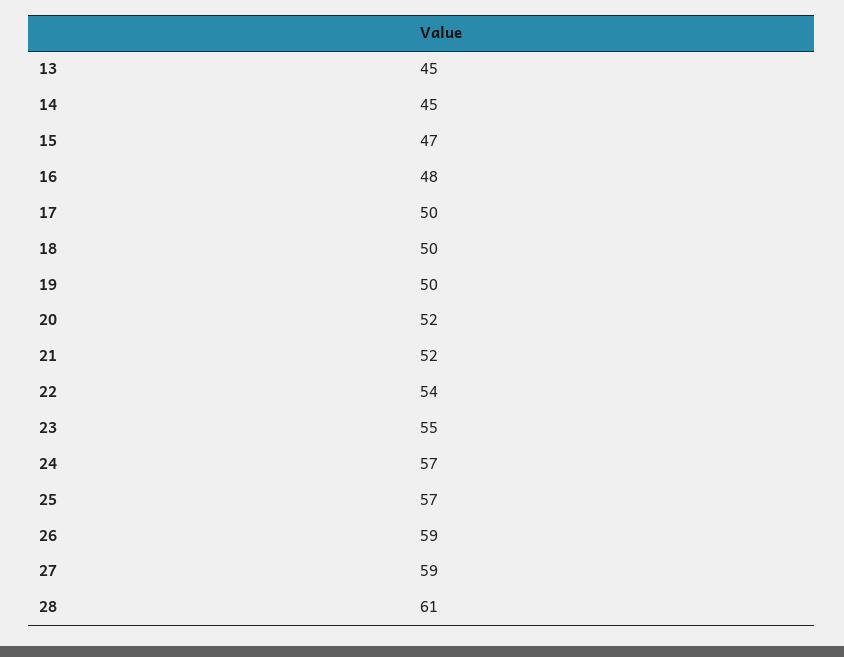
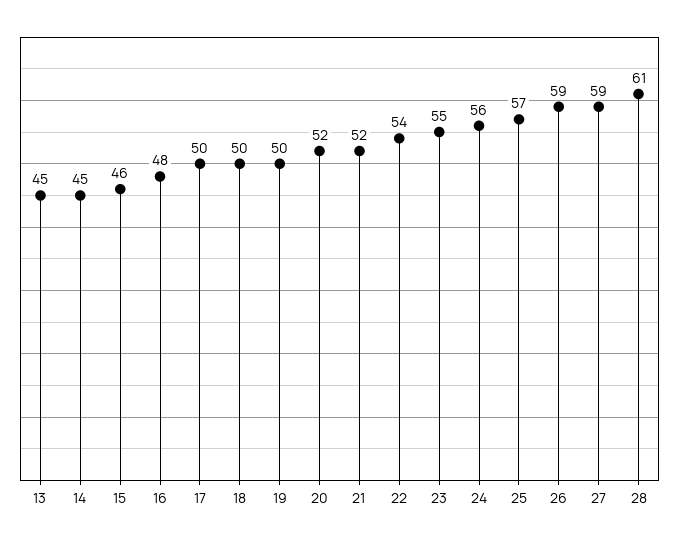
  {
    "13": 45,
    "14": 45,
-   "15": 47,
+   "15": 46,
    "16": 48,
    "17": 50,
    "18": 50,
    "19": 50,
    "20": 52,
    "21": 52,
    "22": 54,
    "23": 55,
-   "24": 57,
+   "24": 56,
    "25": 57,
    "26": 59,
    "27": 59,
    "28": 61
  }

